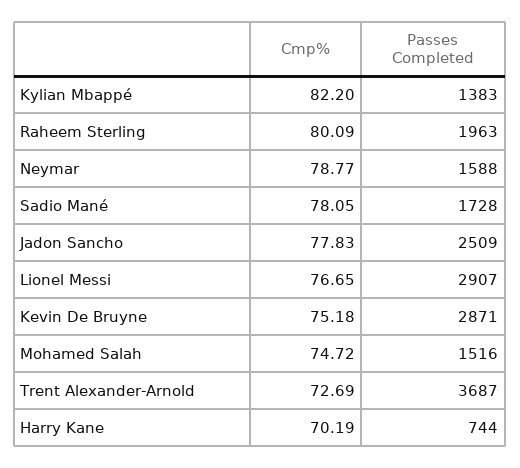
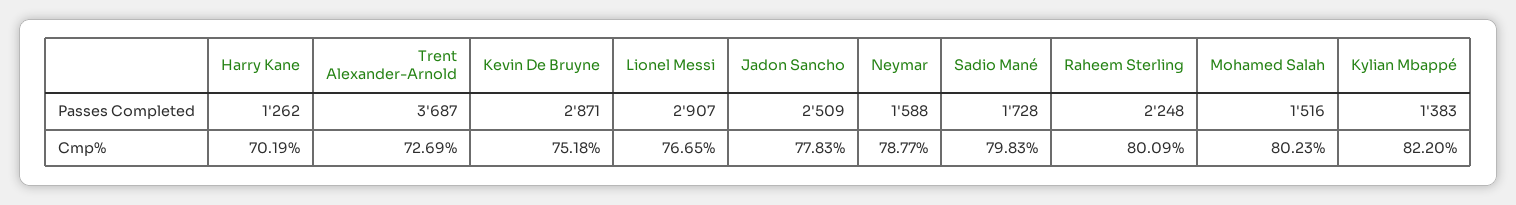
  {
    "Cmp%": {
      "Kylian Mbappé": 82.2,
      "Raheem Sterling": 80.09,
      "Neymar": 78.77,
-     "Sadio Mané": 78.05,
+     "Sadio Mané": 79.83,
      "Jadon Sancho": 77.83,
      "Lionel Messi": 76.65,
      "Kevin De Bruyne": 75.18,
-     "Mohamed Salah": 74.72,
+     "Mohamed Salah": 80.23,
      "Trent Alexander-Arnold": 72.69,
      "Harry Kane": 70.19
    },
    "Passes Completed": {
      "Kylian Mbappé": 1383,
-     "Raheem Sterling": 1963,
+     "Raheem Sterling": 2248,
      "Neymar": 1588,
      "Sadio Mané": 1728,
      "Jadon Sancho": 2509,
      "Lionel Messi": 2907,
      "Kevin De Bruyne": 2871,
      "Mohamed Salah": 1516,
      "Trent Alexander-Arnold": 3687,
-     "Harry Kane": 744
+     "Harry Kane": 1262
    }
  }

